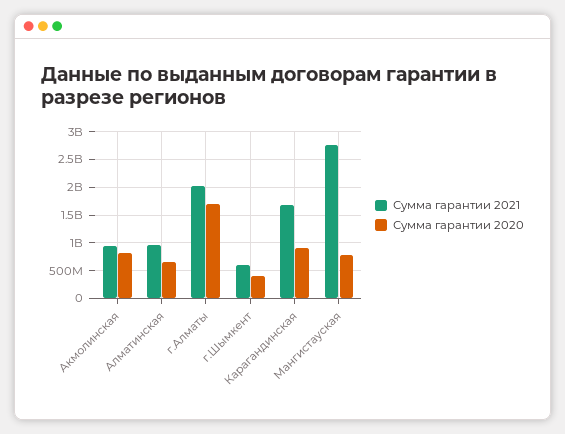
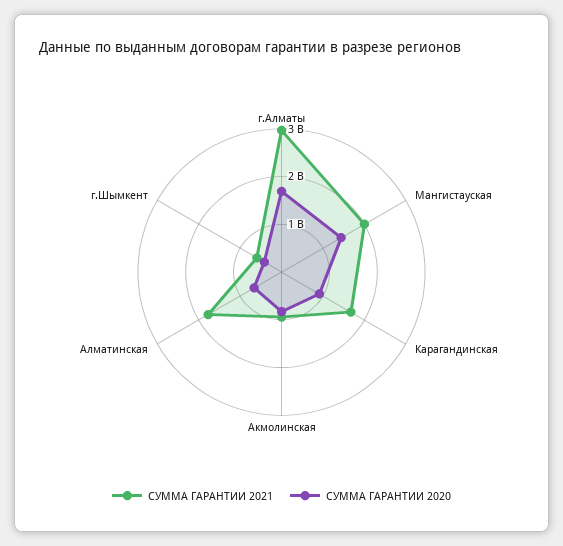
  {
    "Сумма гарантии 2021": {
      "Акмолинская": 1000000000,
-     "Алматинская": 1000000000,
+     "Алматинская": 1800000000,
-     "г.Алматы": 2000000000,
+     "г.Алматы": 3000000000,
      "г.Шымкент": 600000000,
      "Карагандинская": 1600000000,
-     "Мангистауская": 2750000000
+     "Мангистауская": 2000000000
    },
    "Сумма гарантии 2020": {
      "Акмолинская": 800000000,
      "Алматинская": 600000000,
      "г.Алматы": 1600000000,
      "г.Шымкент": 400000000,
      "Карагандинская": 1000000000,
-     "Мангистауская": 750000000
+     "Мангистауская": 1400000000
    }
  }

